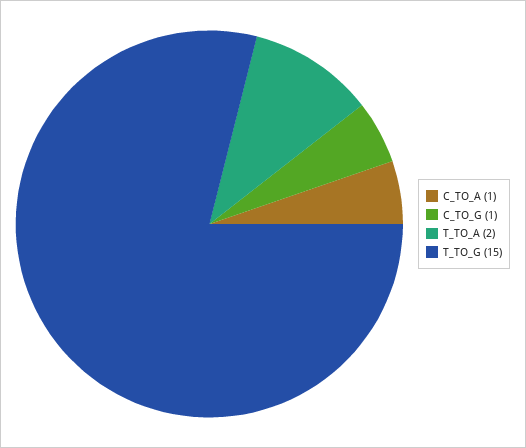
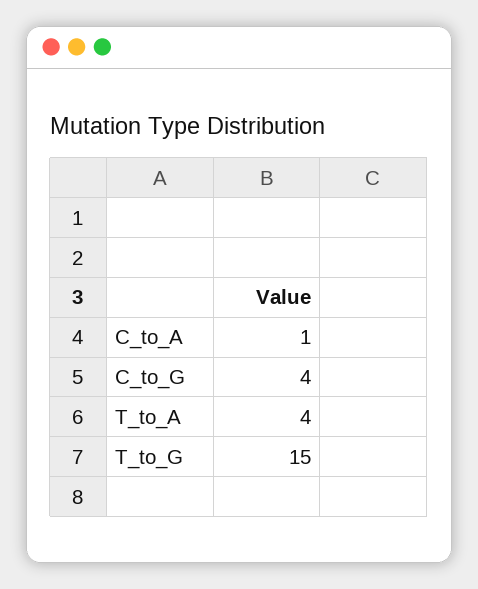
  {
    "C_TO_A": 1,
-   "C_TO_G": 1,
+   "C_TO_G": 4,
-   "T_TO_A": 2,
+   "T_TO_A": 4,
    "T_TO_G": 15
  }

